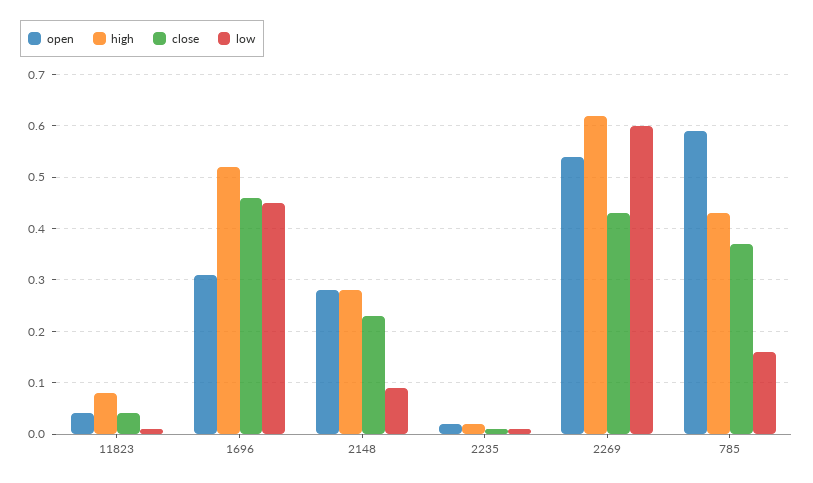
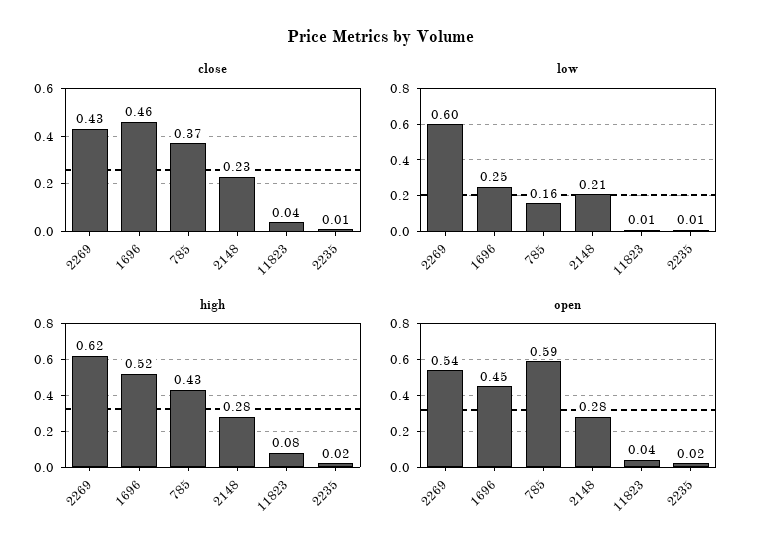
  {
    "open": {
      "11823": 0.04,
-     "1696": 0.3,
+     "1696": 0.45,
      "2148": 0.28,
      "2235": 0.02,
      "2269": 0.54,
      "785": 0.59
    },
    "high": {
      "11823": 0.08,
      "1696": 0.52,
      "2148": 0.28,
      "2235": 0.02,
      "2269": 0.62,
      "785": 0.43
    },
    "close": {
      "11823": 0.04,
      "1696": 0.46,
      "2148": 0.23,
      "2235": 0.01,
      "2269": 0.43,
      "785": 0.37
    },
    "low": {
      "11823": 0.01,
-     "1696": 0.45,
+     "1696": 0.25,
-     "2148": 0.1,
+     "2148": 0.21,
      "2235": 0.01,
      "2269": 0.6,
      "785": 0.16
    }
  }

